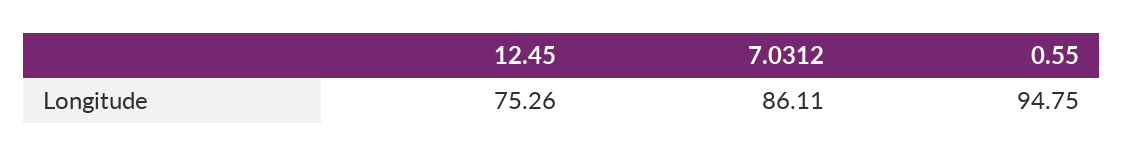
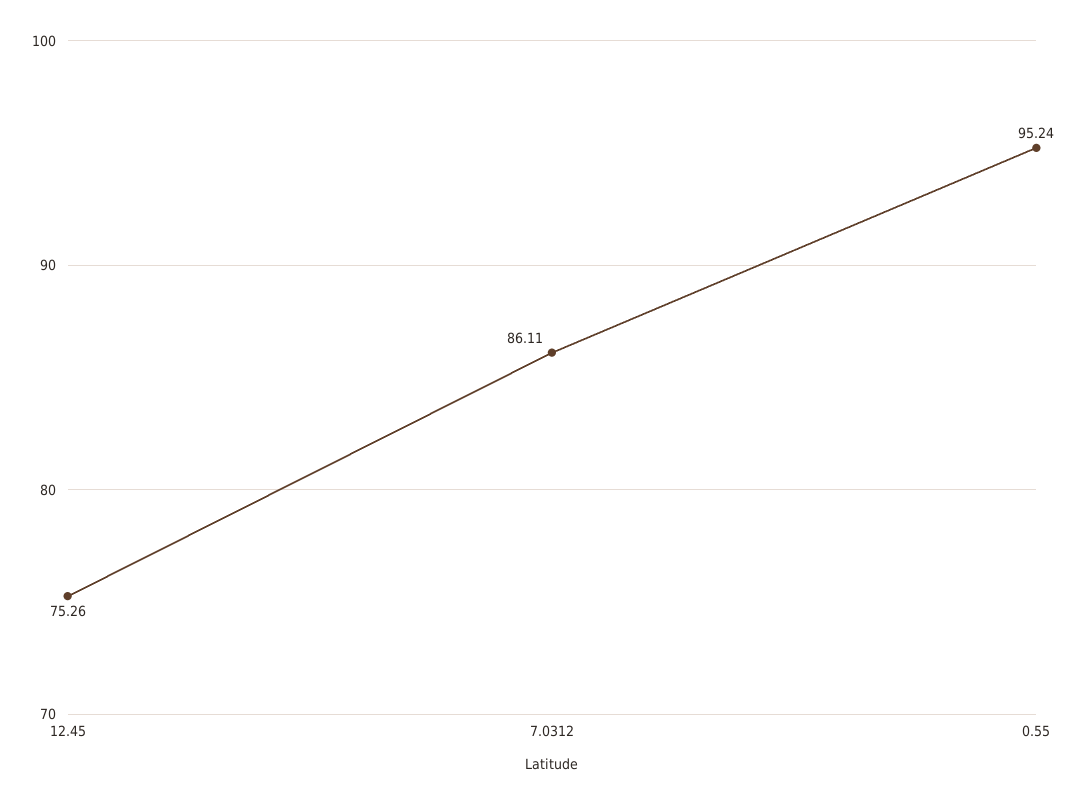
  {
    "12.45": 75.26,
    "7.0312": 86.11,
-   "0.55": 94.75
+   "0.55": 95.24
  }

